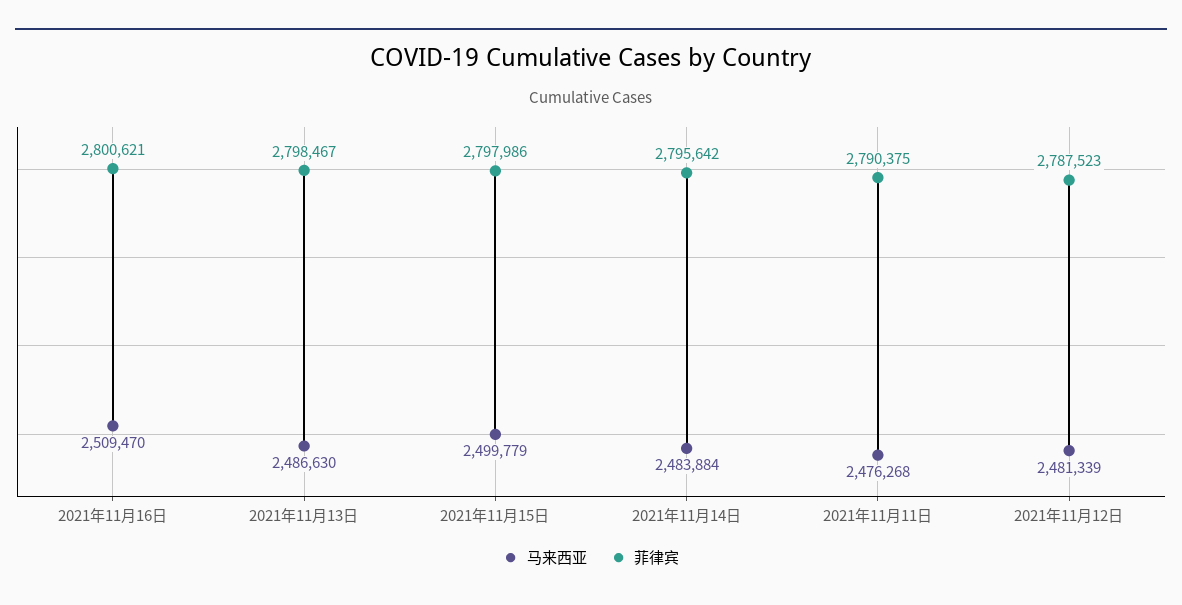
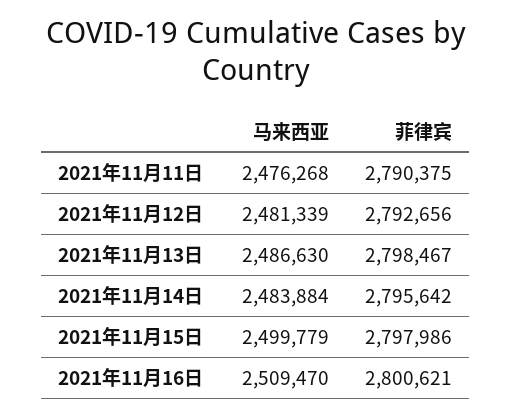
  {
    "马来西亚": {
      "2021年11月16日": 2509470,
      "2021年11月13日": 2486630,
      "2021年11月15日": 2499779,
      "2021年11月14日": 2483884,
      "2021年11月11日": 2476268,
      "2021年11月12日": 2481339
    },
    "菲律宾": {
      "2021年11月16日": 2800621,
      "2021年11月13日": 2798467,
      "2021年11月15日": 2797986,
      "2021年11月14日": 2795642,
      "2021年11月11日": 2790375,
-     "2021年11月12日": 2787523
+     "2021年11月12日": 2792656
    }
  }

